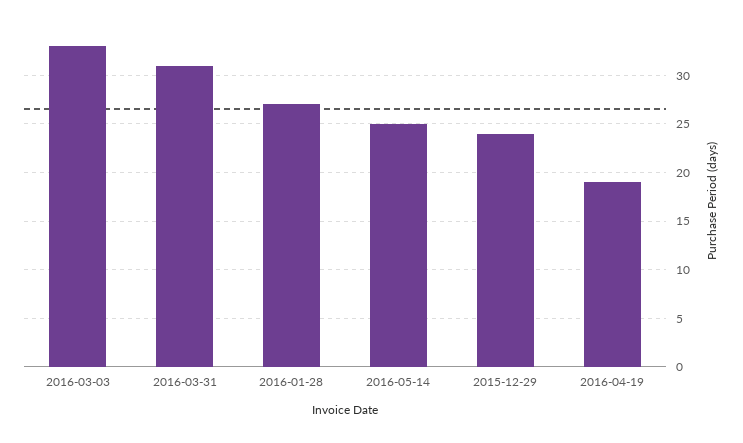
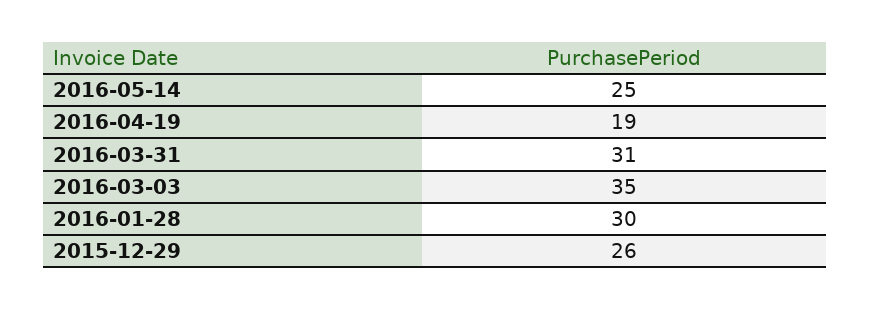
  {
-   "2016-03-03": 33,
+   "2016-03-03": 35,
    "2016-03-31": 31,
-   "2016-01-28": 27,
+   "2016-01-28": 30,
    "2016-05-14": 25,
-   "2015-12-29": 24,
+   "2015-12-29": 26,
    "2016-04-19": 19
  }

